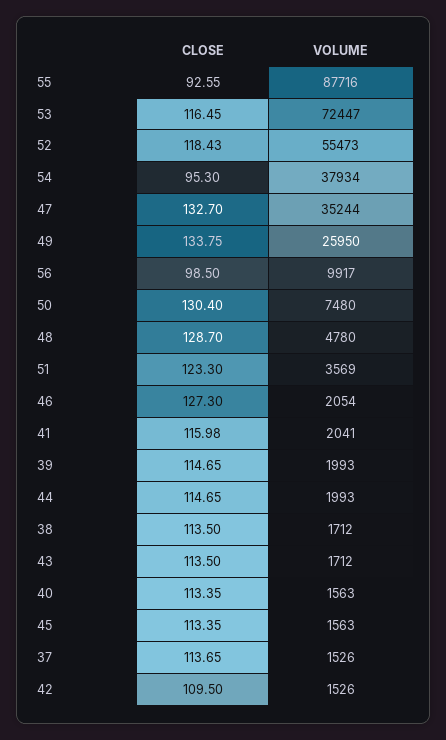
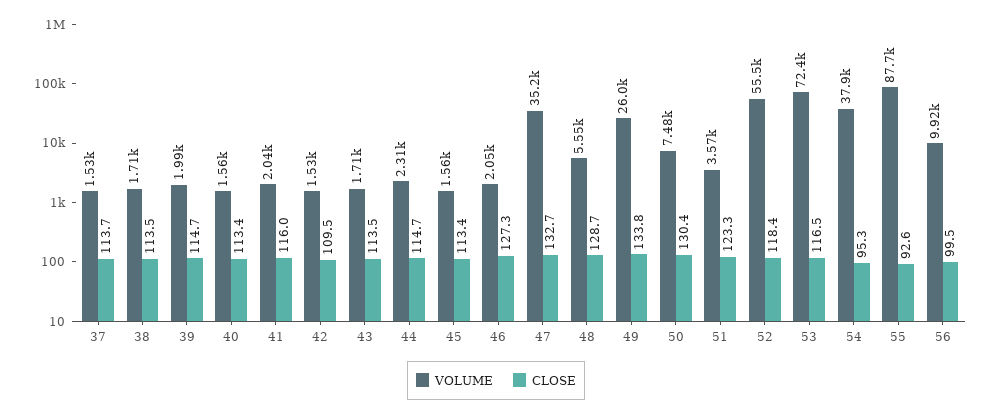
  {
    "CLOSE": {
      "55": 92.55,
      "53": 116.45,
      "52": 118.43,
      "54": 95.3,
      "47": 132.7,
      "49": 133.75,
-     "56": 98.5,
+     "56": 99.5,
      "50": 130.4,
      "48": 128.7,
      "51": 123.3,
      "46": 127.3,
      "41": 115.98,
      "39": 114.65,
      "44": 114.65,
      "38": 113.5,
      "43": 113.5,
      "40": 113.35,
      "45": 113.35,
      "37": 113.65,
      "42": 109.5
    },
    "VOLUME": {
      "55": 87716,
      "53": 72447,
      "52": 55473,
      "54": 37934,
      "47": 35244,
      "49": 25950,
      "56": 9917,
      "50": 7480,
-     "48": 4780,
+     "48": 5550,
      "51": 3569,
      "46": 2054,
      "41": 2041,
      "39": 1993,
-     "44": 1993,
+     "44": 2310,
      "38": 1712,
      "43": 1712,
      "40": 1563,
      "45": 1563,
      "37": 1526,
      "42": 1526
    }
  }

